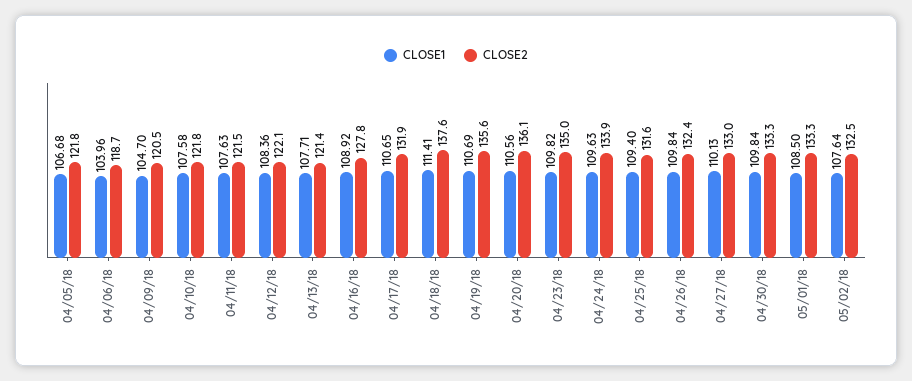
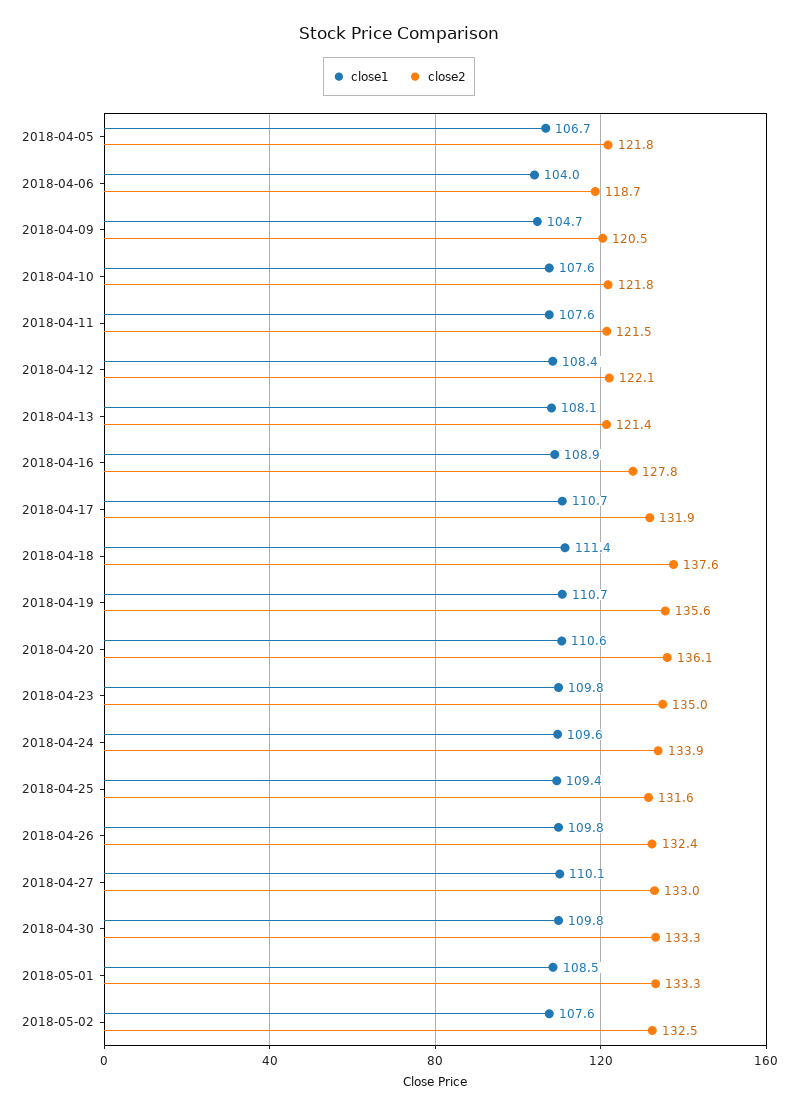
  {
    "CLOSE1": {
      "04/05/18": 106.68,
      "04/06/18": 103.96,
      "04/09/18": 104.7,
      "04/10/18": 107.58,
      "04/11/18": 107.63,
      "04/12/18": 108.36,
-     "04/13/18": 107.71,
+     "04/13/18": 108.1,
      "04/16/18": 108.92,
      "04/17/18": 110.65,
      "04/18/18": 111.41,
      "04/19/18": 110.69,
      "04/20/18": 110.56,
      "04/23/18": 109.82,
      "04/24/18": 109.63,
      "04/25/18": 109.4,
      "04/26/18": 109.84,
      "04/27/18": 110.13,
      "04/30/18": 109.84,
      "05/01/18": 108.5,
      "05/02/18": 107.64
    },
    "CLOSE2": {
      "04/05/18": 121.8,
      "04/06/18": 118.7,
      "04/09/18": 120.5,
      "04/10/18": 121.8,
      "04/11/18": 121.5,
      "04/12/18": 122.1,
      "04/13/18": 121.4,
      "04/16/18": 127.8,
      "04/17/18": 131.9,
      "04/18/18": 137.6,
      "04/19/18": 135.6,
      "04/20/18": 136.1,
      "04/23/18": 135,
      "04/24/18": 133.9,
      "04/25/18": 131.6,
      "04/26/18": 132.4,
      "04/27/18": 133,
      "04/30/18": 133.3,
      "05/01/18": 133.3,
      "05/02/18": 132.5
    }
  }

